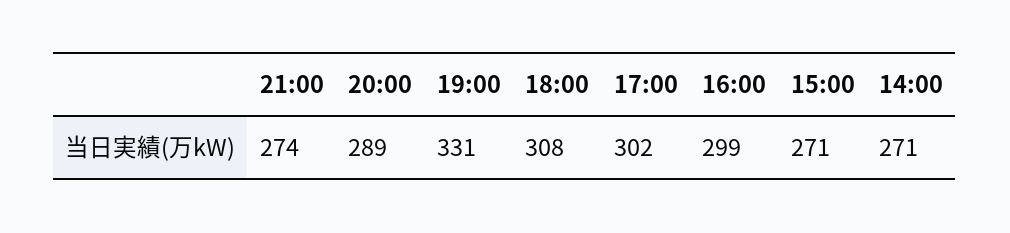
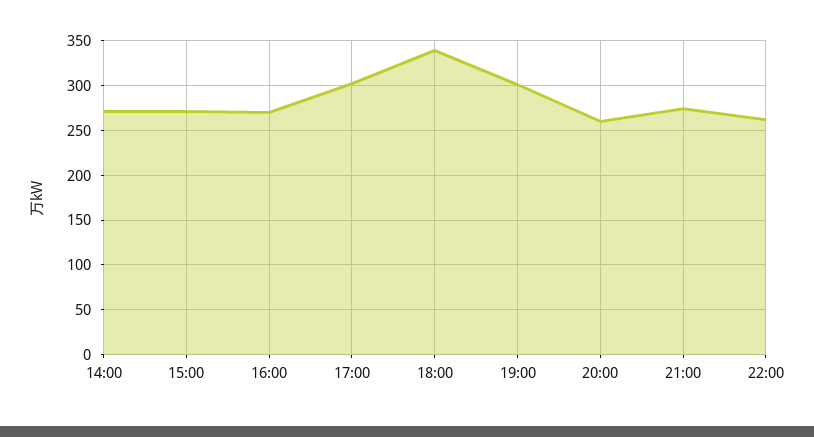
  {
    "21:00": 274,
-   "20:00": 289,
+   "20:00": 260,
-   "19:00": 331,
+   "19:00": 300,
-   "18:00": 308,
+   "18:00": 340,
    "17:00": 302,
-   "16:00": 299,
+   "16:00": 270,
    "15:00": 271,
-   "14:00": 271
+   "14:00": 271,
+   "22:00": 260
  }

